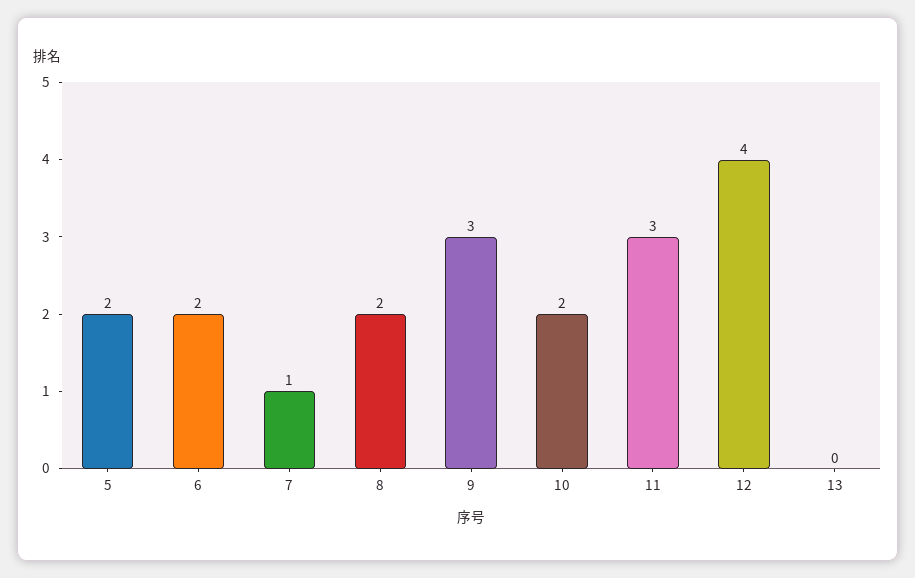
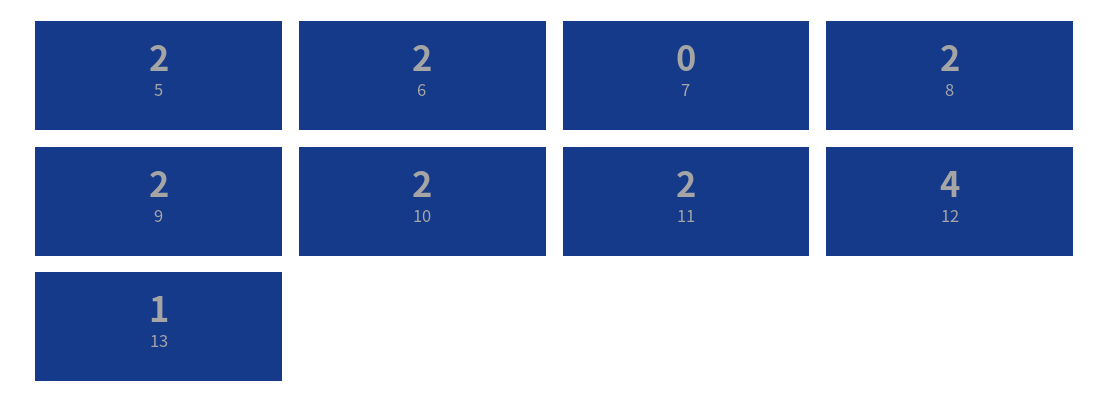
  {
    "5": 2,
    "6": 2,
-   "7": 1,
+   "7": 0,
    "8": 2,
-   "9": 3,
+   "9": 2,
    "10": 2,
-   "11": 3,
+   "11": 2,
    "12": 4,
-   "13": 0
+   "13": 1
  }

